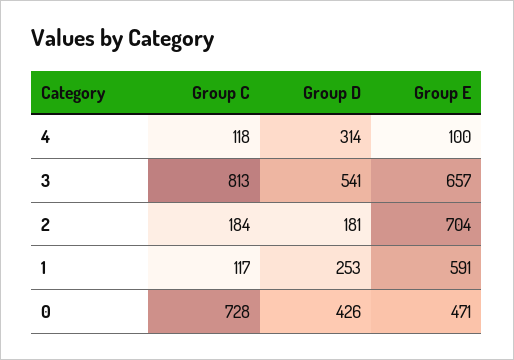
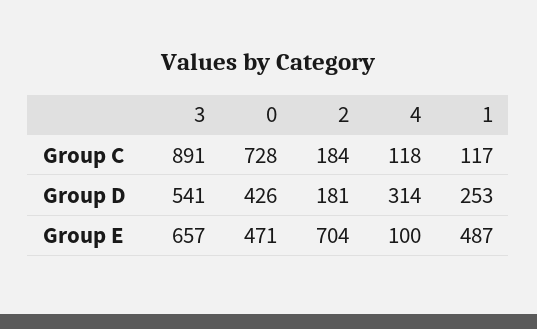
  {
    "Group C": {
      "4": 118,
-     "3": 813,
+     "3": 891,
      "2": 184,
      "1": 117,
      "0": 728
    },
    "Group D": {
      "4": 314,
      "3": 541,
      "2": 181,
      "1": 253,
      "0": 426
    },
    "Group E": {
      "4": 100,
      "3": 657,
      "2": 704,
-     "1": 591,
+     "1": 487,
      "0": 471
    }
  }

